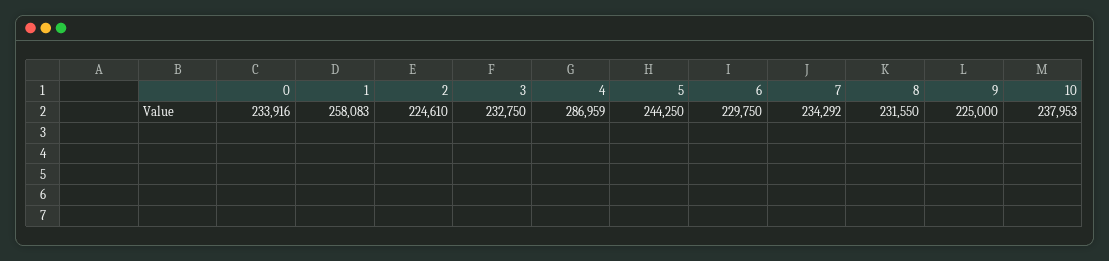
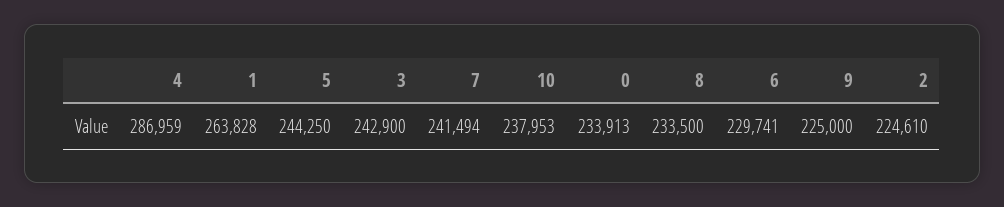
  {
-   "0": 233916,
+   "0": 233913,
-   "1": 258083,
+   "1": 263828,
    "2": 224610,
-   "3": 232750,
+   "3": 242900,
    "4": 286959,
    "5": 244250,
-   "6": 229750,
+   "6": 229741,
-   "7": 234292,
+   "7": 241494,
-   "8": 231550,
+   "8": 233500,
    "9": 225000,
    "10": 237953
  }

